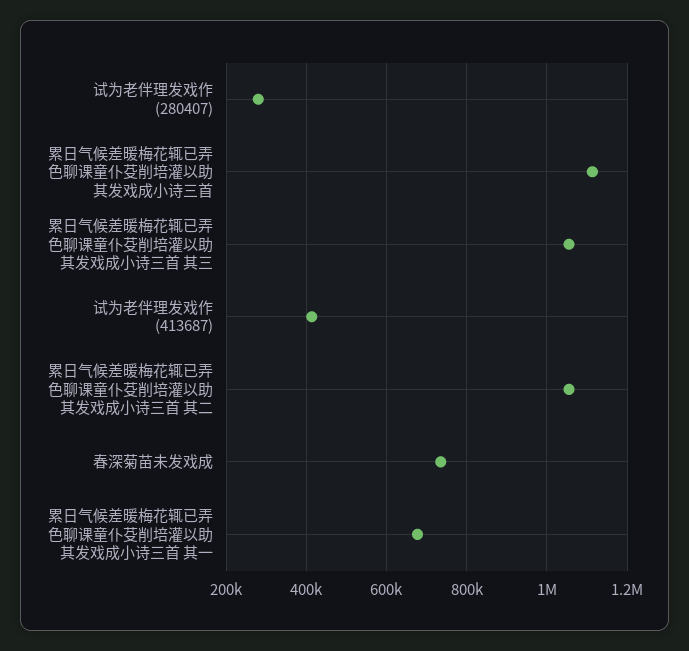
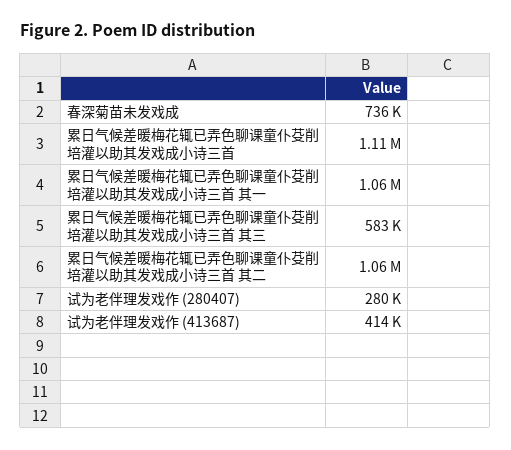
  {
    "试为老伴理发戏作 (280407)": 280000,
    "累日气候差暖梅花辄已弄色聊课童仆芟削培灌以助其发戏成小诗三首": 1110000,
-   "累日气候差暖梅花辄已弄色聊课童仆芟削培灌以助其发戏成小诗三首 其三": 1060000,
+   "累日气候差暖梅花辄已弄色聊课童仆芟削培灌以助其发戏成小诗三首 其三": 583000,
    "试为老伴理发戏作 (413687)": 414000,
    "累日气候差暖梅花辄已弄色聊课童仆芟削培灌以助其发戏成小诗三首 其二": 1060000,
    "春深菊苗未发戏成": 736000,
-   "累日气候差暖梅花辄已弄色聊课童仆芟削培灌以助其发戏成小诗三首 其一": 680000
+   "累日气候差暖梅花辄已弄色聊课童仆芟削培灌以助其发戏成小诗三首 其一": 1060000
  }

